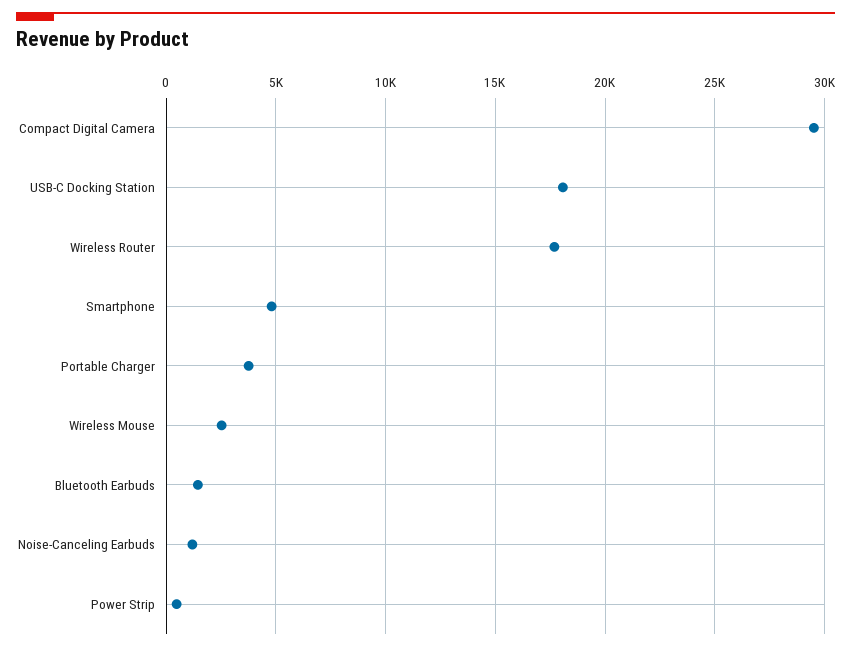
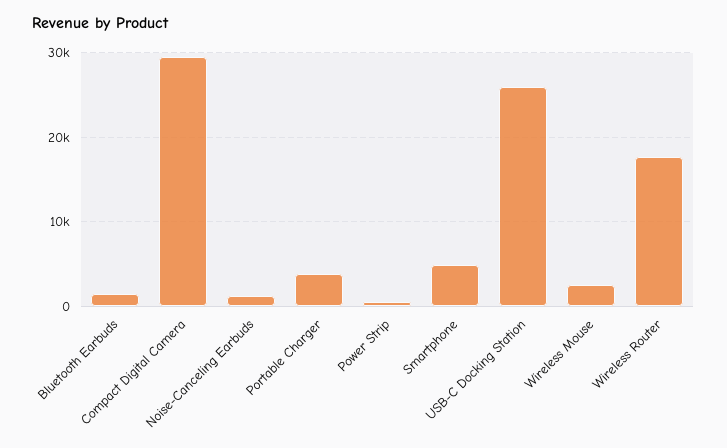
  {
    "Compact Digital Camera": 29500,
-   "USB-C Docking Station": 18000,
+   "USB-C Docking Station": 26000,
    "Wireless Router": 17500,
    "Smartphone": 5000,
    "Portable Charger": 4000,
    "Wireless Mouse": 2500,
    "Bluetooth Earbuds": 1500,
    "Noise-Canceling Earbuds": 1000,
    "Power Strip": 500
  }

